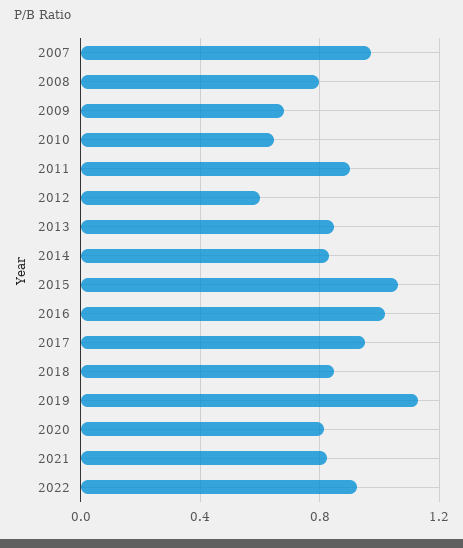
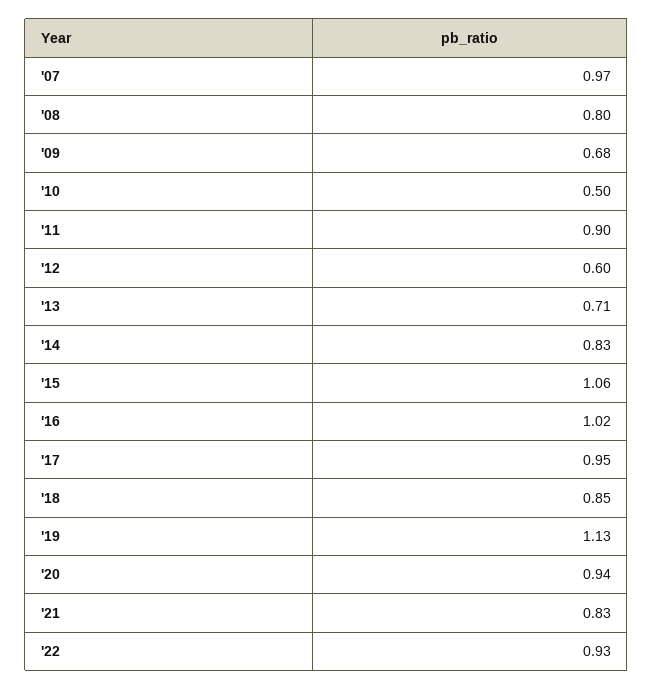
  {
    "2007": 0.97,
    "2008": 0.8,
    "2009": 0.68,
-   "2010": 0.65,
+   "2010": 0.5,
    "2011": 0.9,
    "2012": 0.6,
-   "2013": 0.85,
+   "2013": 0.71,
    "2014": 0.83,
    "2015": 1.06,
    "2016": 1.02,
    "2017": 0.95,
    "2018": 0.85,
    "2019": 1.13,
-   "2020": 0.8,
+   "2020": 0.94,
    "2021": 0.83,
    "2022": 0.93
  }

